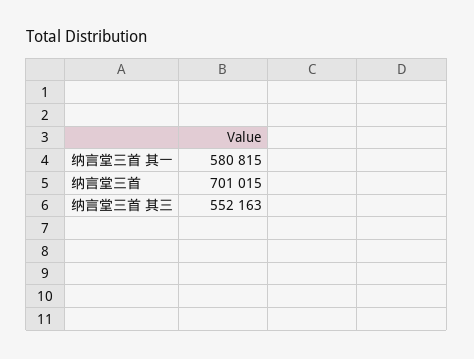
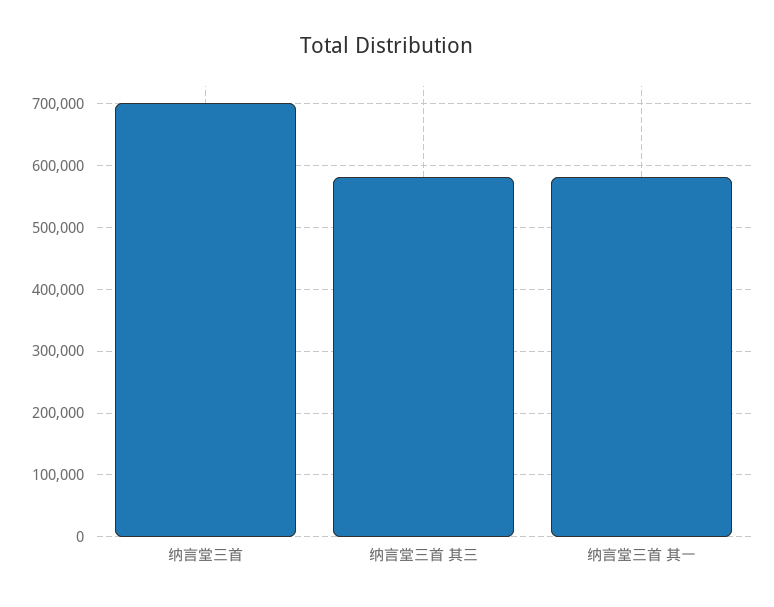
  {
    "纳言堂三首 其一": 580815,
    "纳言堂三首": 701015,
-   "纳言堂三首 其三": 552163
+   "纳言堂三首 其三": 580000
  }

